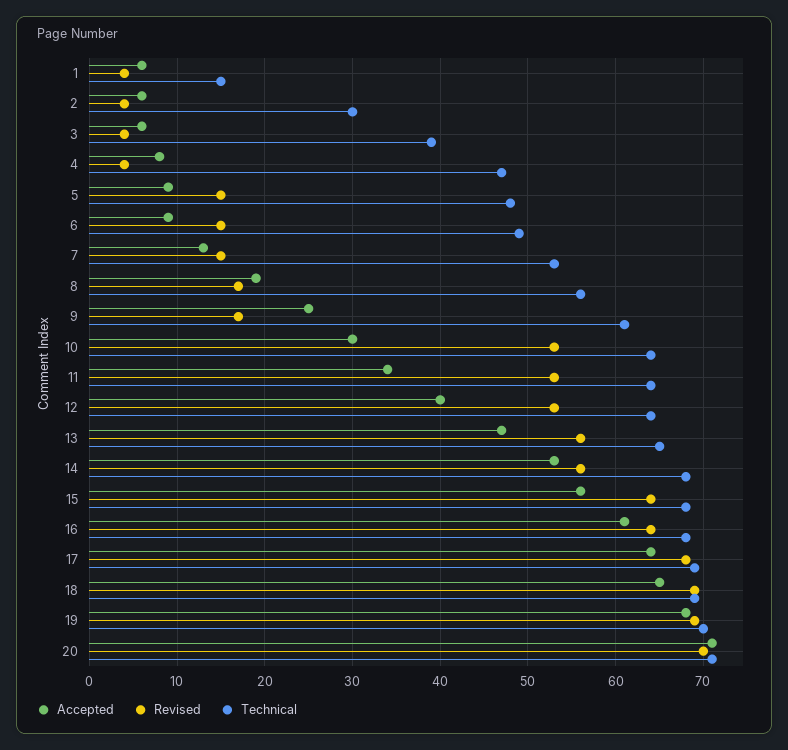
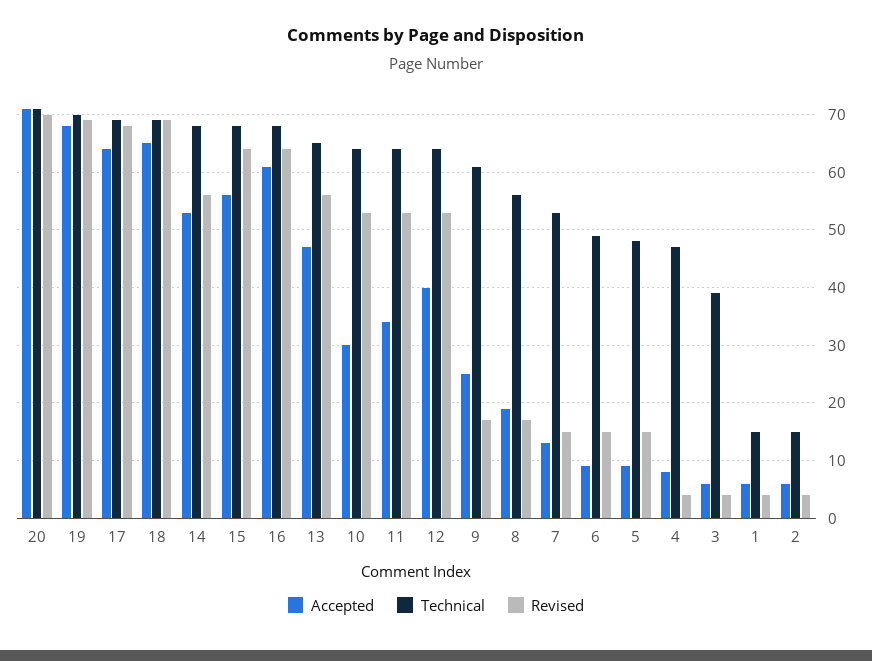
  {
    "Accepted": {
      "1": 6,
      "2": 6,
      "3": 6,
      "4": 8,
      "5": 9,
      "6": 9,
      "7": 13,
      "8": 19,
      "9": 25,
      "10": 30,
      "11": 34,
      "12": 40,
      "13": 47,
      "14": 53,
      "15": 56,
      "16": 61,
      "17": 64,
      "18": 65,
      "19": 68,
      "20": 71
    },
    "Revised": {
      "1": 4,
      "2": 4,
      "3": 4,
      "4": 4,
      "5": 15,
      "6": 15,
      "7": 15,
      "8": 17,
      "9": 17,
      "10": 53,
      "11": 53,
      "12": 53,
      "13": 56,
      "14": 56,
      "15": 64,
      "16": 64,
      "17": 68,
      "18": 69,
      "19": 69,
      "20": 70
    },
    "Technical": {
      "1": 15,
-     "2": 30,
+     "2": 15,
      "3": 39,
      "4": 47,
      "5": 48,
      "6": 49,
      "7": 53,
      "8": 56,
      "9": 61,
      "10": 64,
      "11": 64,
      "12": 64,
      "13": 65,
      "14": 68,
      "15": 68,
      "16": 68,
      "17": 69,
      "18": 69,
      "19": 70,
      "20": 71
    }
  }

